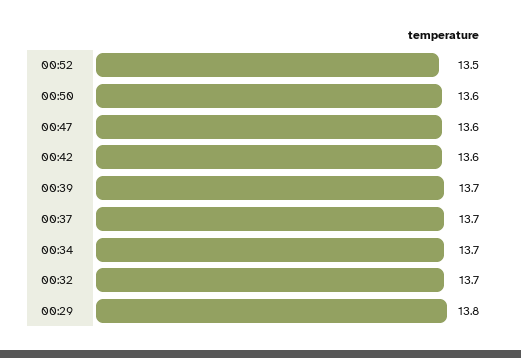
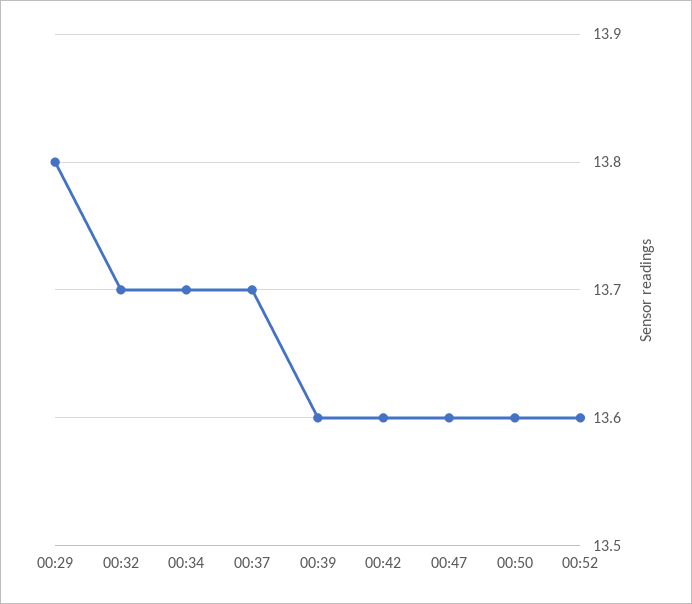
  {
-   "00:52": 13.5,
+   "00:52": 13.6,
    "00:50": 13.6,
    "00:47": 13.6,
    "00:42": 13.6,
-   "00:39": 13.7,
+   "00:39": 13.6,
    "00:37": 13.7,
    "00:34": 13.7,
    "00:32": 13.7,
    "00:29": 13.8
  }

